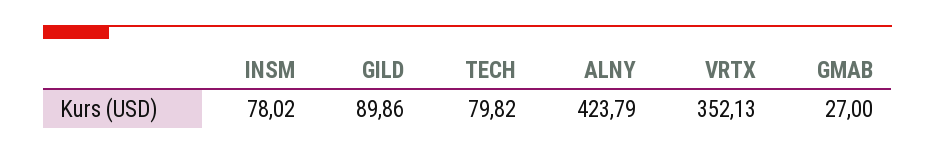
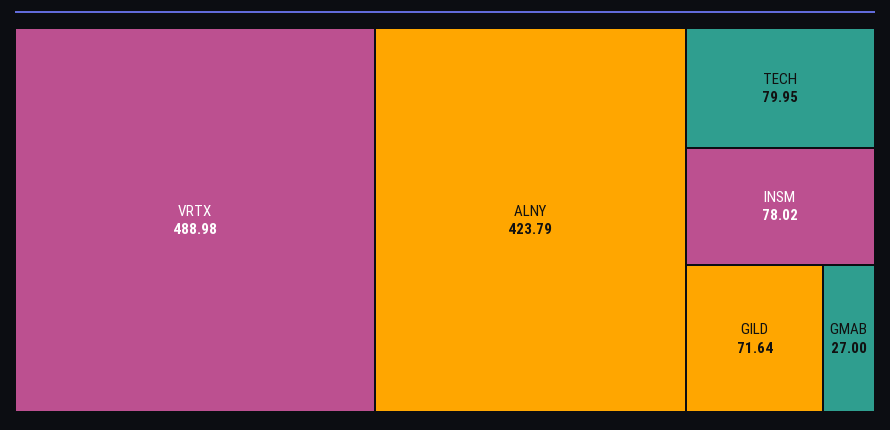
  {
    "INSM": 78.02,
-   "GILD": 89.86,
+   "GILD": 71.64,
-   "TECH": 79.82,
+   "TECH": 79.95,
    "ALNY": 423.79,
-   "VRTX": 352.13,
+   "VRTX": 488.98,
    "GMAB": 27
  }

